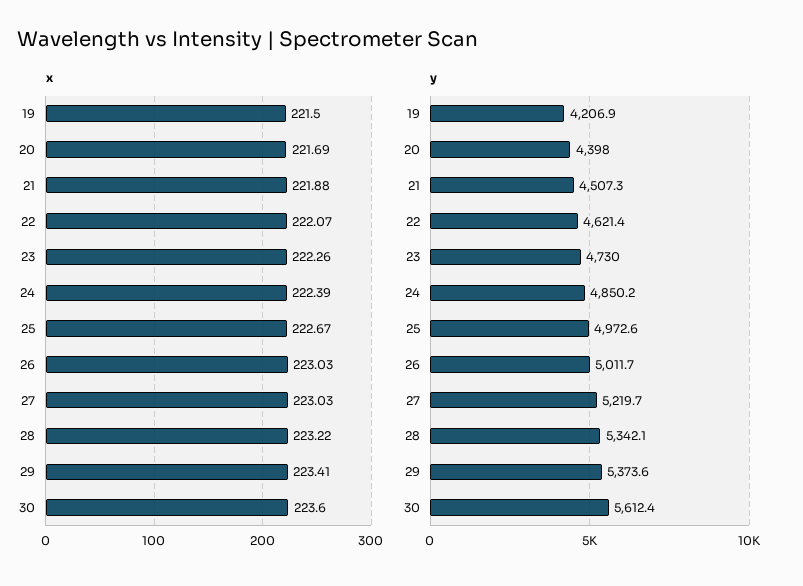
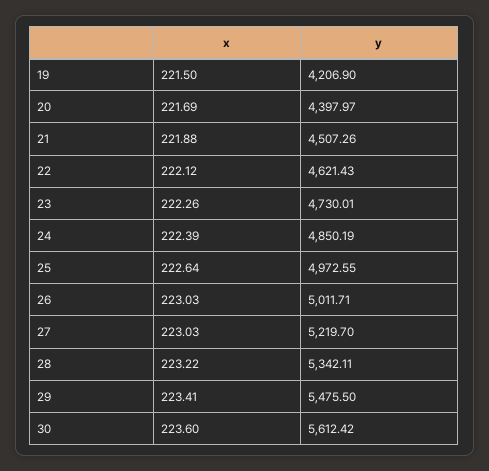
  {
    "x": {
      "19": 221.5,
      "20": 221.69,
      "21": 221.88,
-     "22": 222.07,
+     "22": 222.12,
      "23": 222.26,
      "24": 222.39,
-     "25": 222.67,
+     "25": 222.64,
      "26": 223.03,
      "27": 223.03,
      "28": 223.22,
      "29": 223.41,
      "30": 223.6
    },
    "y": {
      "19": 4206.9,
      "20": 4397.97,
      "21": 4507.26,
      "22": 4621.43,
      "23": 4730.01,
      "24": 4850.19,
      "25": 4972.55,
      "26": 5011.71,
      "27": 5219.7,
      "28": 5342.11,
-     "29": 5373.6,
+     "29": 5475.5,
      "30": 5612.42
    }
  }

